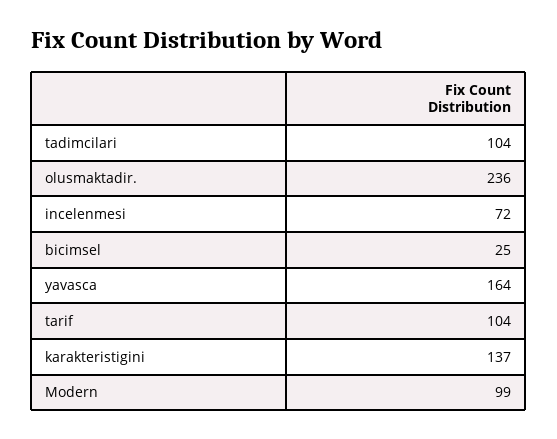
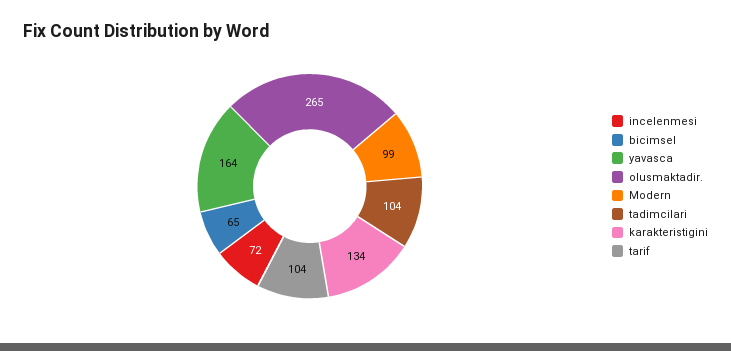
  {
    "tadimcilari": 104,
-   "olusmaktadir.": 236,
+   "olusmaktadir.": 265,
    "incelenmesi": 72,
-   "bicimsel": 25,
+   "bicimsel": 65,
    "yavasca": 164,
    "tarif": 104,
-   "karakteristigini": 137,
+   "karakteristigini": 134,
    "Modern": 99
  }

